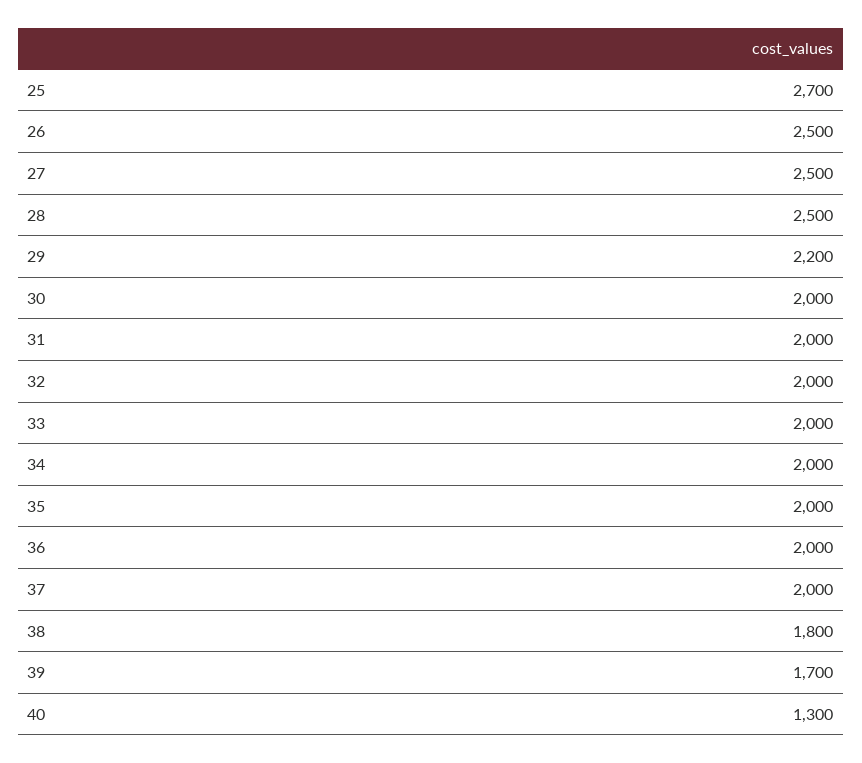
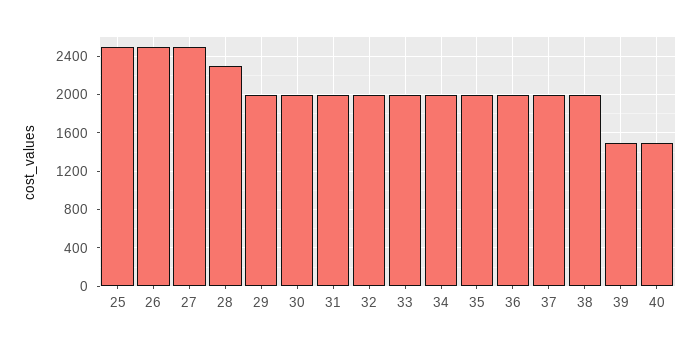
  {
-   "25": 2700,
+   "25": 2500,
    "26": 2500,
    "27": 2500,
-   "28": 2500,
+   "28": 2300,
-   "29": 2200,
+   "29": 2000,
    "30": 2000,
    "31": 2000,
    "32": 2000,
    "33": 2000,
    "34": 2000,
    "35": 2000,
    "36": 2000,
    "37": 2000,
-   "38": 1800,
+   "38": 2000,
-   "39": 1700,
+   "39": 1500,
-   "40": 1300
+   "40": 1500
  }

